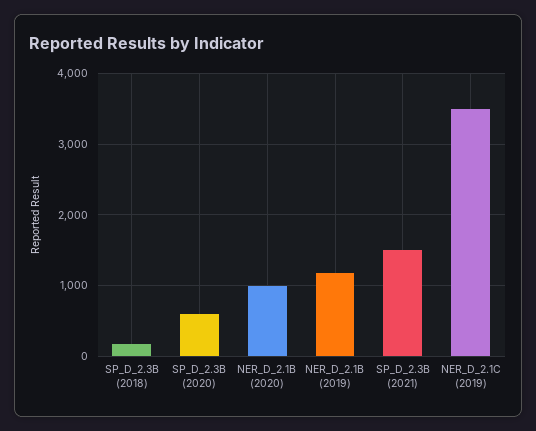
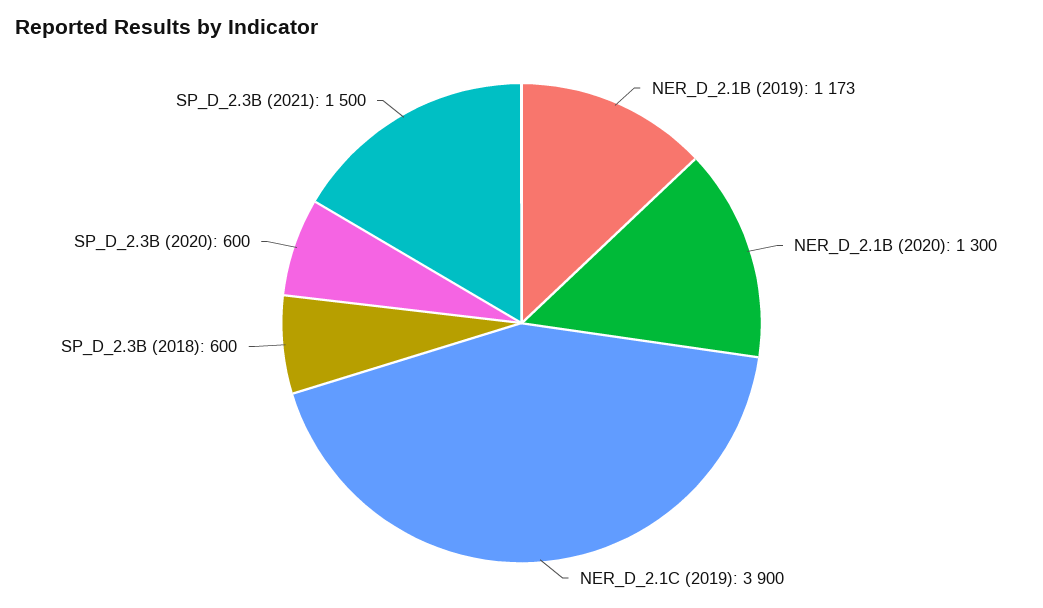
  {
-   "SP_D_2.3B (2018)": 200,
+   "SP_D_2.3B (2018)": 600,
    "SP_D_2.3B (2020)": 600,
-   "NER_D_2.1B (2020)": 1000,
+   "NER_D_2.1B (2020)": 1300,
    "NER_D_2.1B (2019)": 1173,
    "SP_D_2.3B (2021)": 1500,
-   "NER_D_2.1C (2019)": 3500
+   "NER_D_2.1C (2019)": 3900
  }

